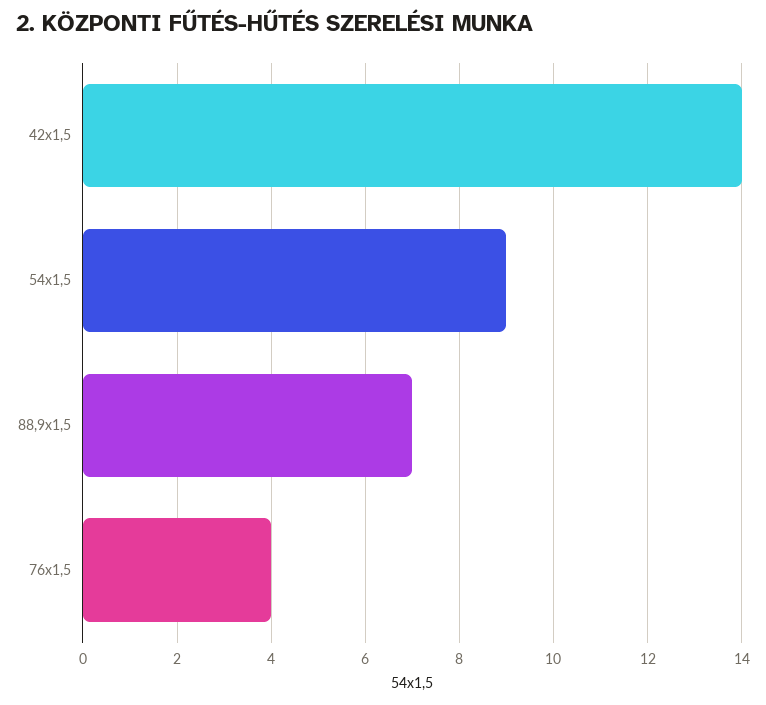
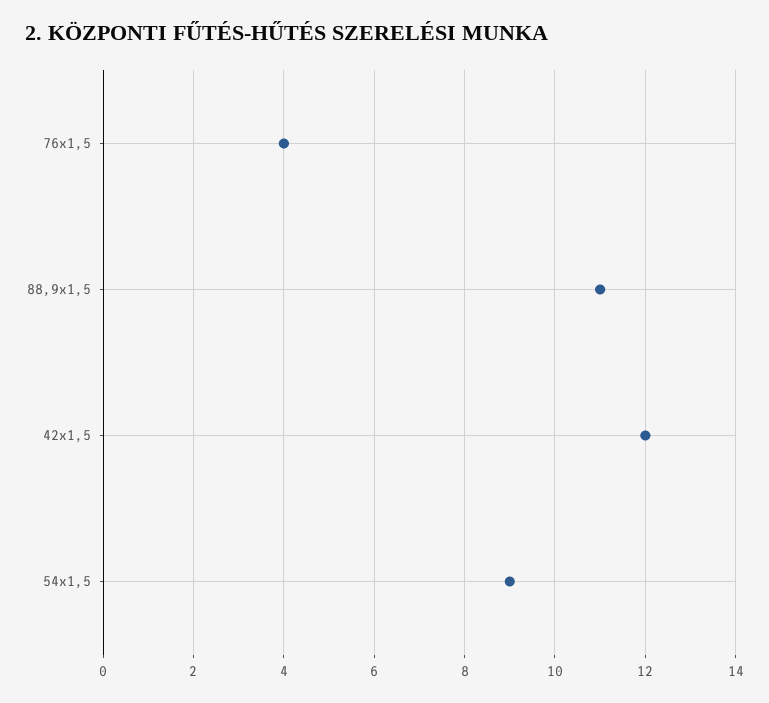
  {
-   "42x1,5": 14,
+   "42x1,5": 12,
    "54x1,5": 9,
-   "88,9x1,5": 7,
+   "88,9x1,5": 11,
    "76x1,5": 4
  }

